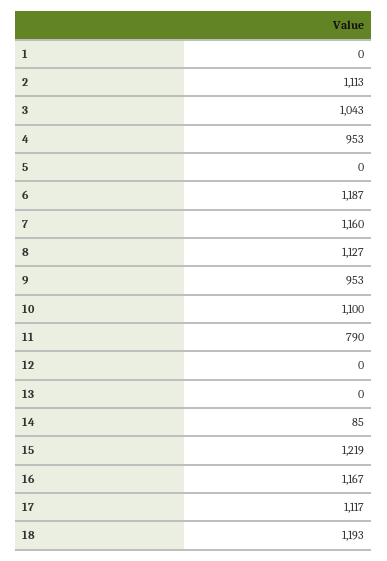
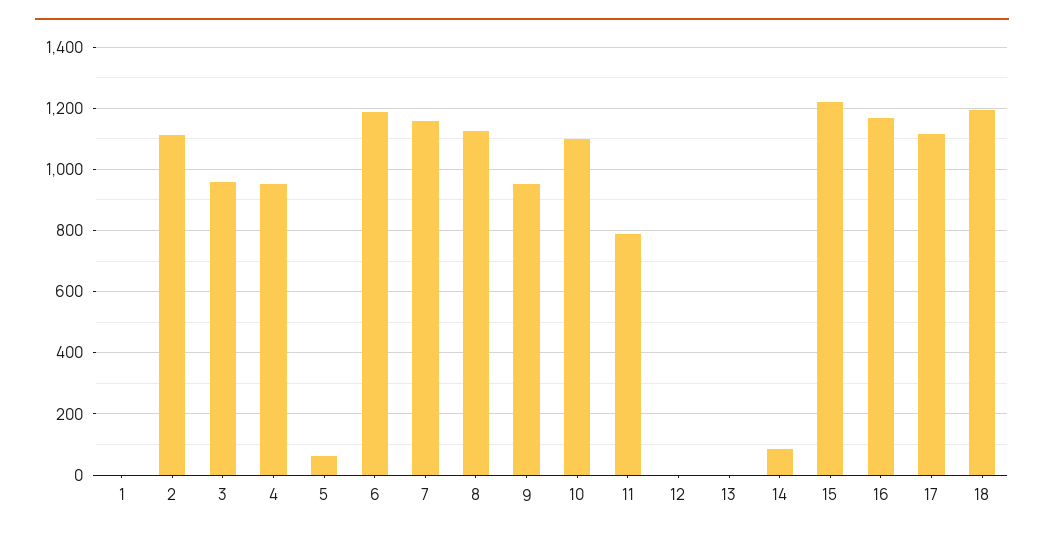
  {
    "1": 0,
    "2": 1113,
-   "3": 1043,
+   "3": 960,
    "4": 953,
-   "5": 0,
+   "5": 60,
    "6": 1187,
    "7": 1160,
    "8": 1127,
    "9": 953,
    "10": 1100,
    "11": 790,
    "12": 0,
    "13": 0,
    "14": 85,
    "15": 1219,
    "16": 1167,
    "17": 1117,
    "18": 1193
  }

